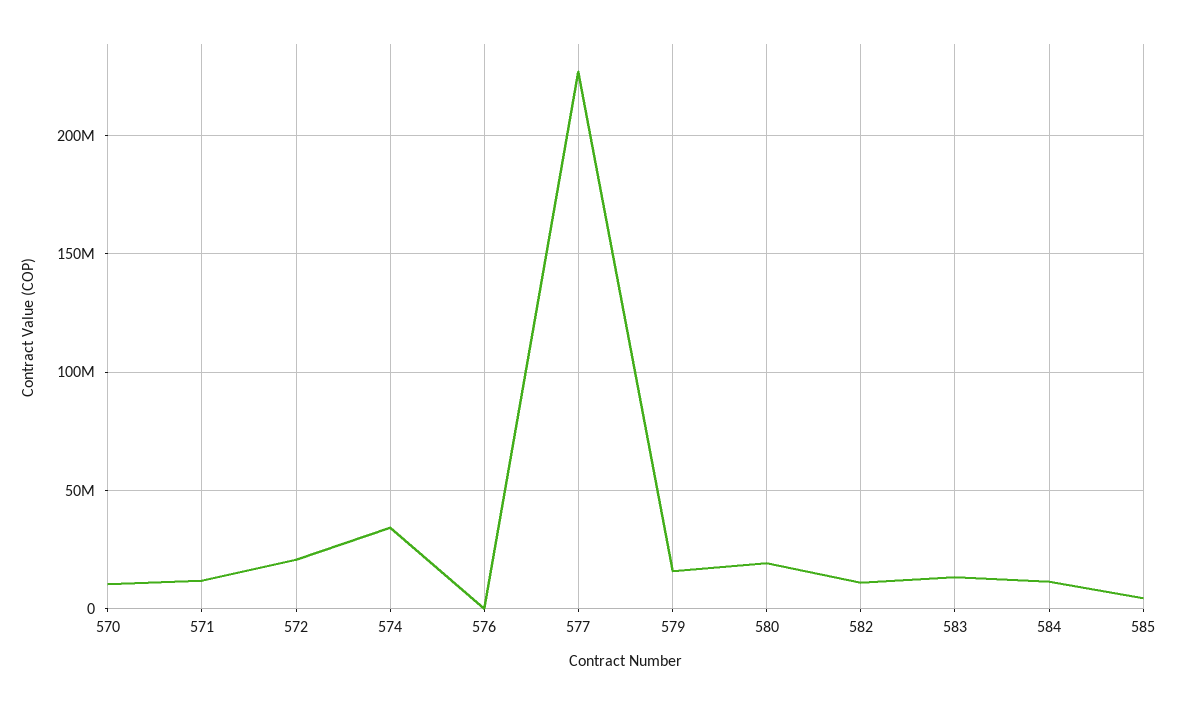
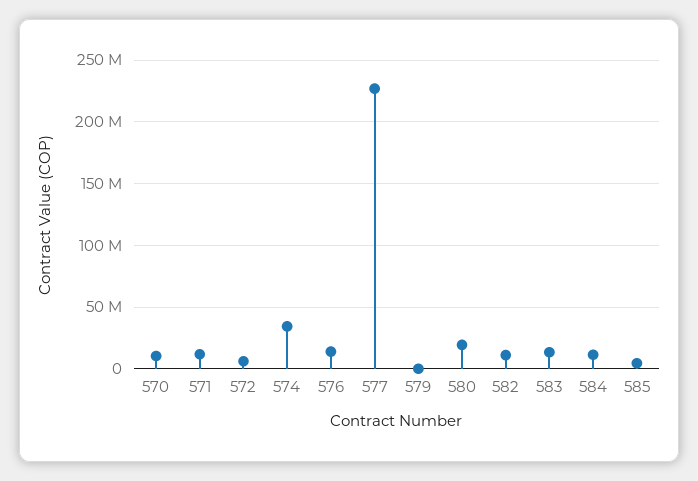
  {
    "570": 10000000,
    "571": 10000000,
-   "572": 20000000,
+   "572": 5000000,
    "574": 35000000,
-   "576": 0,
+   "576": 15000000,
    "577": 225000000,
-   "579": 15000000,
+   "579": 0,
    "580": 20000000,
    "582": 10000000,
    "583": 15000000,
    "584": 10000000,
    "585": 5000000
  }

